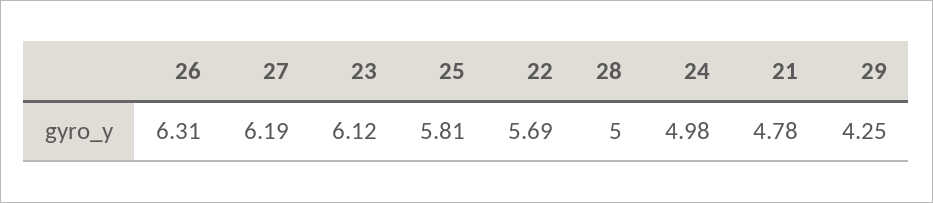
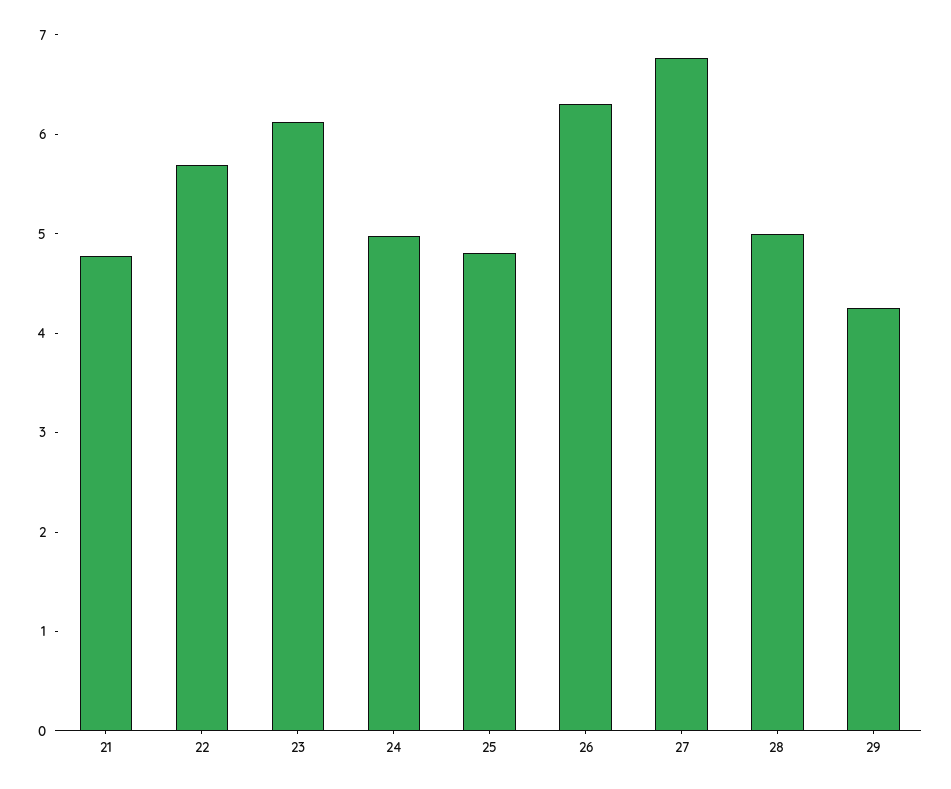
  {
    "26": 6.31,
-   "27": 6.19,
+   "27": 6.8,
    "23": 6.12,
-   "25": 5.81,
+   "25": 4.8,
    "22": 5.69,
    "28": 5,
    "24": 4.98,
    "21": 4.78,
    "29": 4.25
  }

